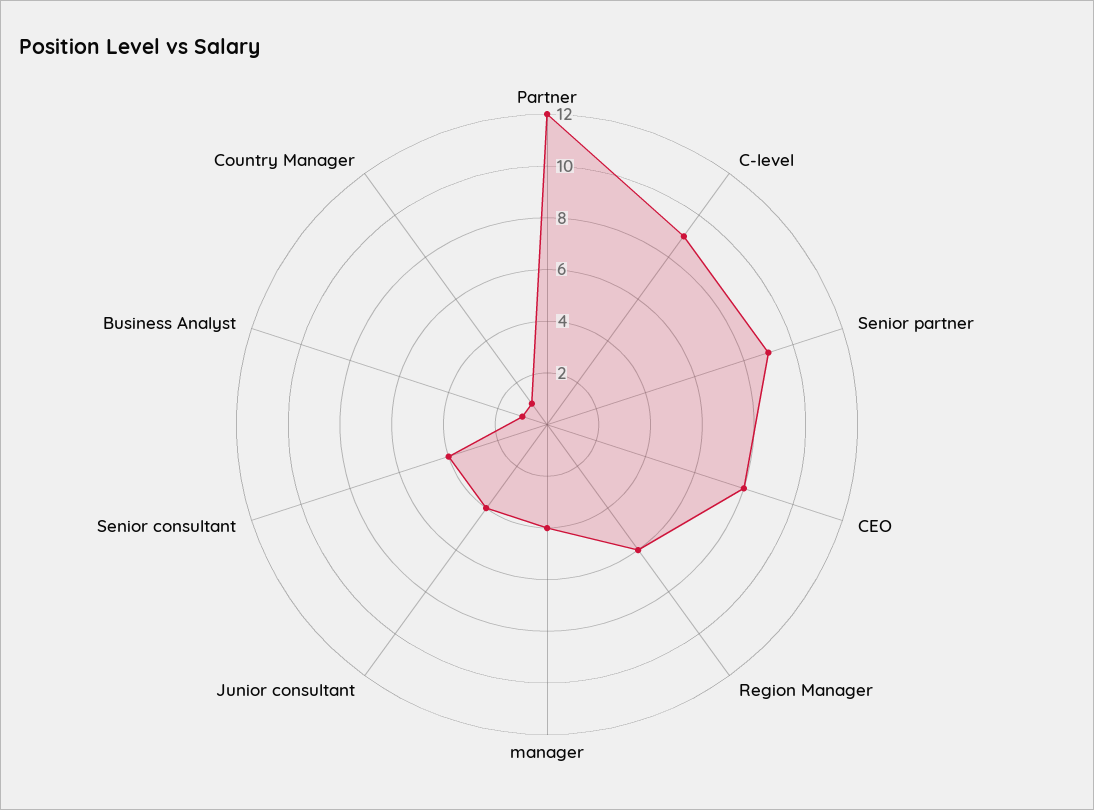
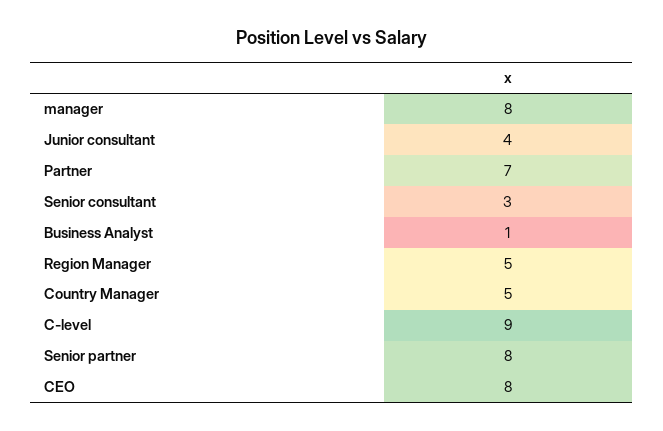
  {
-   "Partner": 12,
+   "Partner": 7,
    "C-level": 9,
-   "Senior partner": 9,
+   "Senior partner": 8,
    "CEO": 8,
-   "Region Manager": 6,
+   "Region Manager": 5,
-   "manager": 4,
+   "manager": 8,
    "Junior consultant": 4,
-   "Senior consultant": 4,
+   "Senior consultant": 3,
    "Business Analyst": 1,
-   "Country Manager": 1
+   "Country Manager": 5
  }

